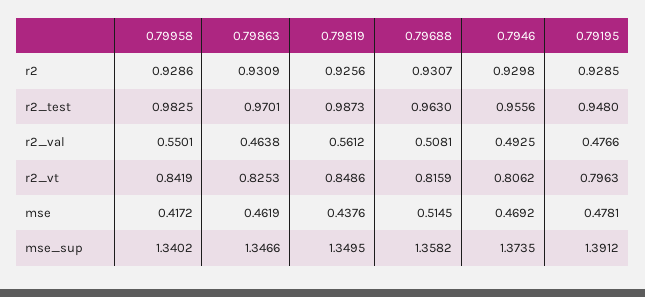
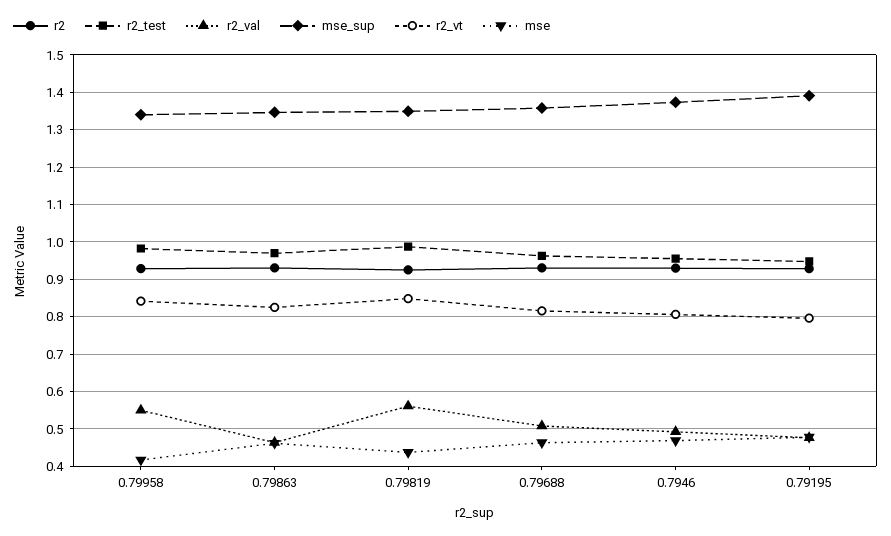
  {
    "r2": {
      "0.79958": 0.9286,
      "0.79863": 0.9309,
      "0.79819": 0.9256,
      "0.79688": 0.9307,
      "0.7946": 0.9298,
      "0.79195": 0.9285
    },
    "r2_test": {
      "0.79958": 0.9825,
      "0.79863": 0.9701,
      "0.79819": 0.9873,
      "0.79688": 0.963,
      "0.7946": 0.9556,
      "0.79195": 0.948
    },
    "r2_val": {
      "0.79958": 0.5501,
      "0.79863": 0.4638,
      "0.79819": 0.5612,
      "0.79688": 0.5081,
      "0.7946": 0.4925,
      "0.79195": 0.4766
    },
    "r2_vt": {
      "0.79958": 0.8419,
      "0.79863": 0.8253,
      "0.79819": 0.8486,
      "0.79688": 0.8159,
      "0.7946": 0.8062,
      "0.79195": 0.7963
    },
    "mse": {
      "0.79958": 0.4172,
      "0.79863": 0.4619,
      "0.79819": 0.4376,
-     "0.79688": 0.5145,
+     "0.79688": 0.46,
      "0.7946": 0.4692,
      "0.79195": 0.4781
    },
    "mse_sup": {
      "0.79958": 1.3402,
      "0.79863": 1.3466,
      "0.79819": 1.3495,
      "0.79688": 1.3582,
      "0.7946": 1.3735,
      "0.79195": 1.3912
    }
  }

